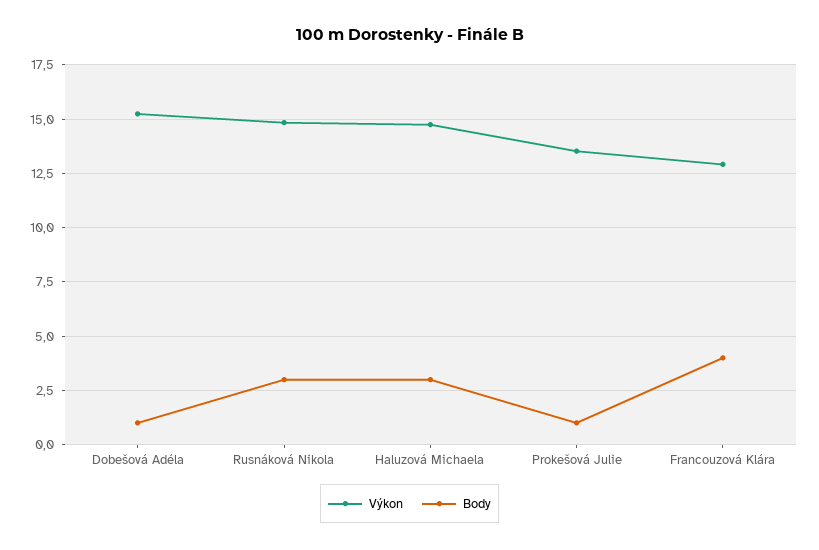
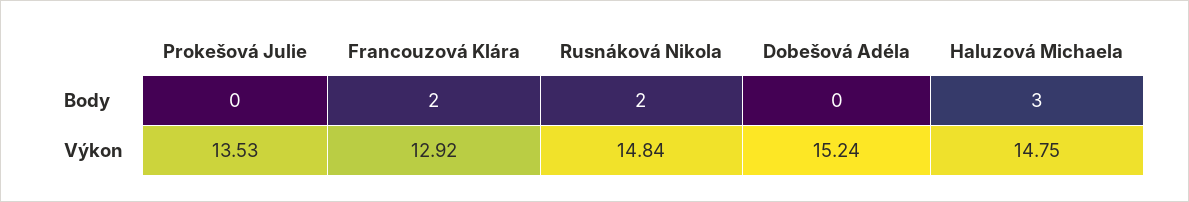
  {
    "Výkon": {
      "Dobešová Adéla": 15.24,
      "Rusnáková Nikola": 14.84,
      "Haluzová Michaela": 14.75,
      "Prokešová Julie": 13.53,
      "Francouzová Klára": 12.92
    },
    "Body": {
-     "Dobešová Adéla": 1,
+     "Dobešová Adéla": 0,
-     "Rusnáková Nikola": 3,
+     "Rusnáková Nikola": 2,
      "Haluzová Michaela": 3,
-     "Prokešová Julie": 1,
+     "Prokešová Julie": 0,
-     "Francouzová Klára": 4
+     "Francouzová Klára": 2
    }
  }

